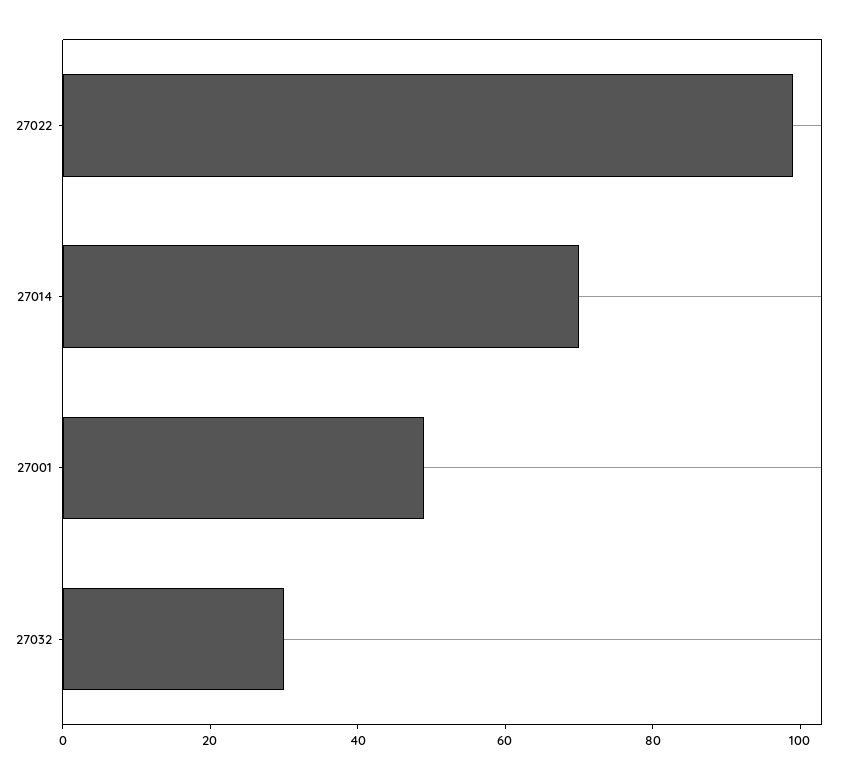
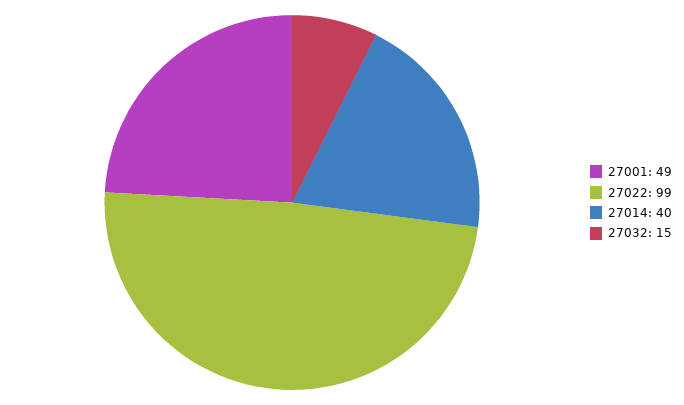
  {
    "27022": 99,
-   "27014": 70,
+   "27014": 40,
    "27001": 49,
-   "27032": 30
+   "27032": 15
  }

